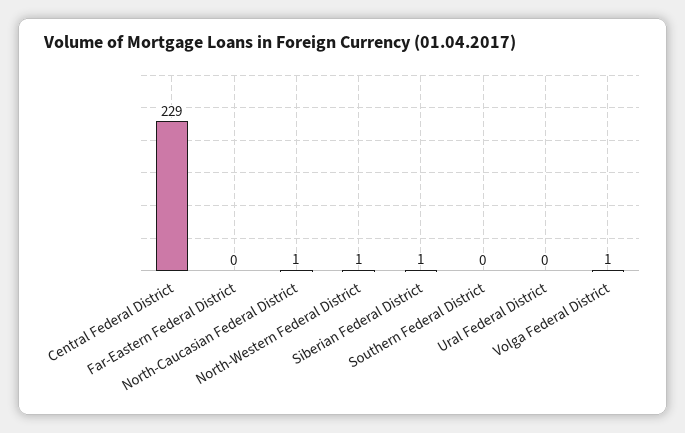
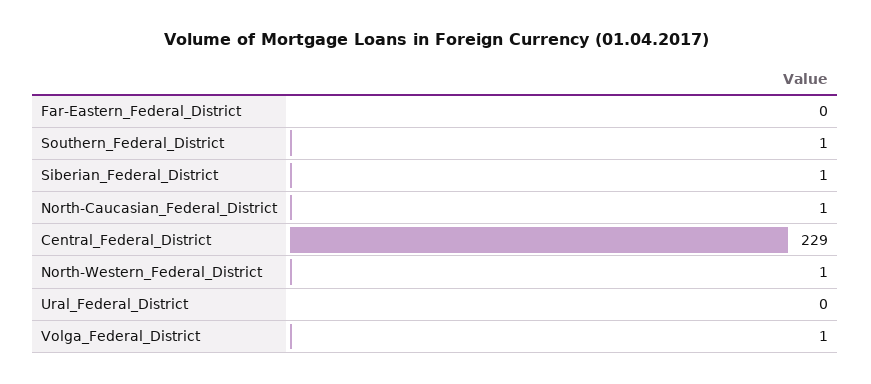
  {
    "Central Federal District": 229,
    "Far-Eastern Federal District": 0,
    "North-Caucasian Federal District": 1,
    "North-Western Federal District": 1,
    "Siberian Federal District": 1,
-   "Southern Federal District": 0,
+   "Southern Federal District": 1,
    "Ural Federal District": 0,
    "Volga Federal District": 1
  }

